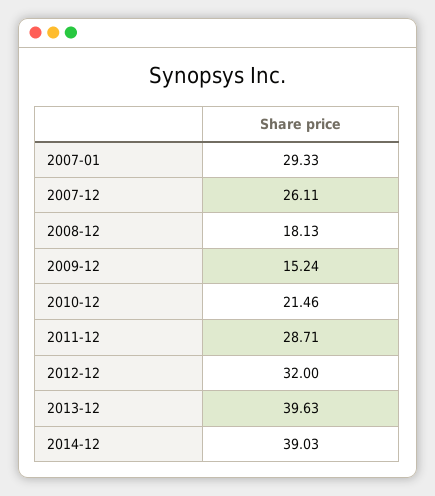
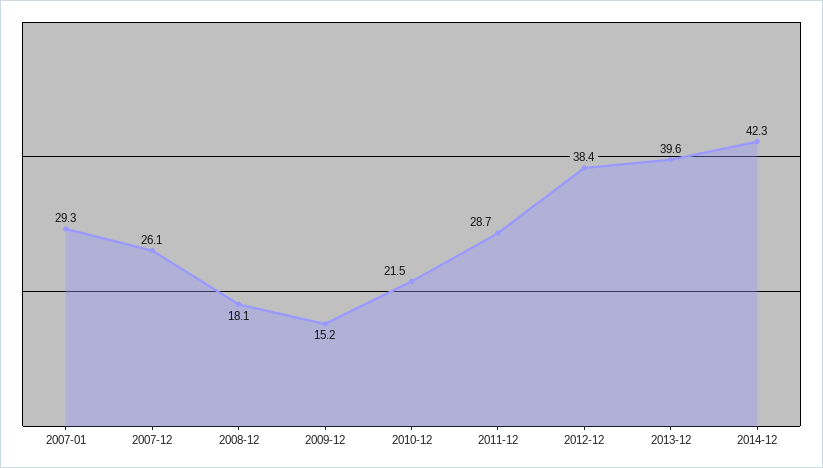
  {
    "2007-01": 29.33,
    "2007-12": 26.11,
    "2008-12": 18.13,
    "2009-12": 15.24,
    "2010-12": 21.46,
    "2011-12": 28.71,
-   "2012-12": 32,
+   "2012-12": 38.4,
    "2013-12": 39.63,
-   "2014-12": 39.03
+   "2014-12": 42.3
  }

